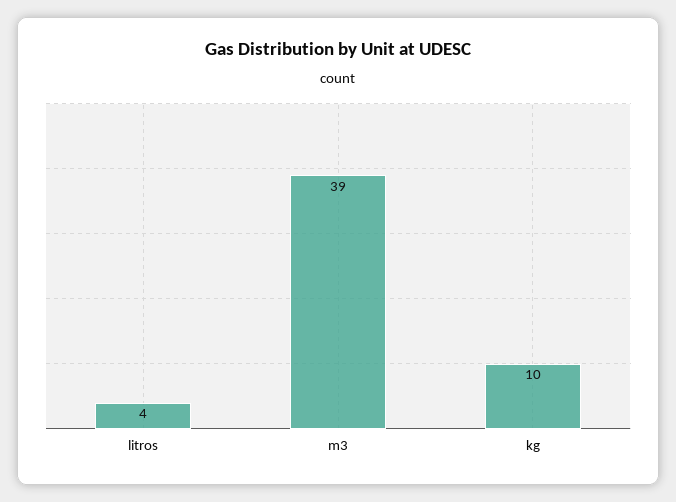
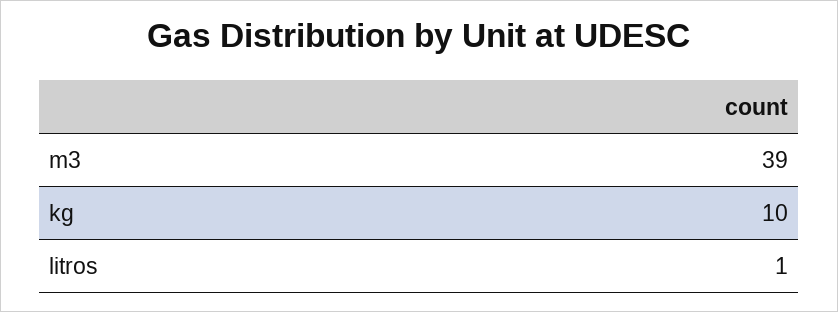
  {
-   "litros": 4,
+   "litros": 1,
    "m3": 39,
    "kg": 10
  }

